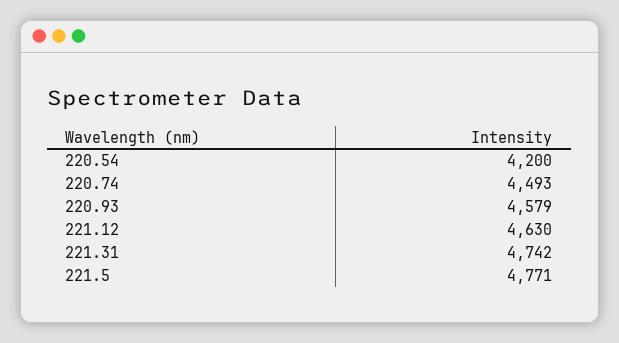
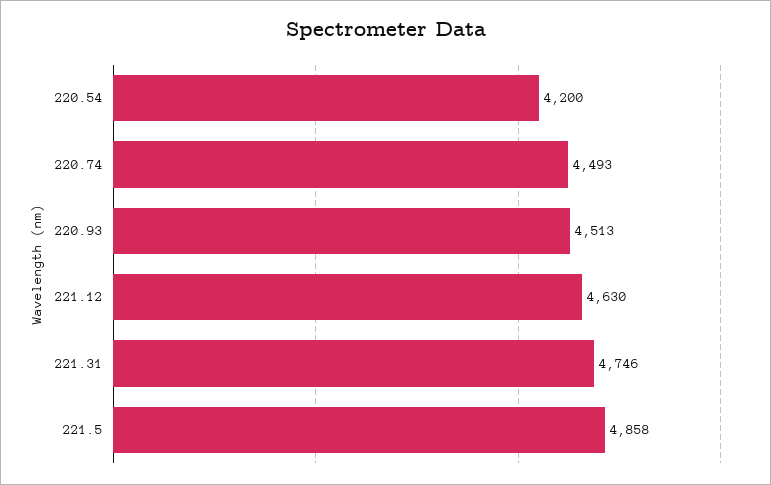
  {
    "220.54": 4200,
    "220.74": 4493,
-   "220.93": 4579,
+   "220.93": 4513,
    "221.12": 4630,
-   "221.31": 4742,
+   "221.31": 4746,
-   "221.5": 4771
+   "221.5": 4858
  }

